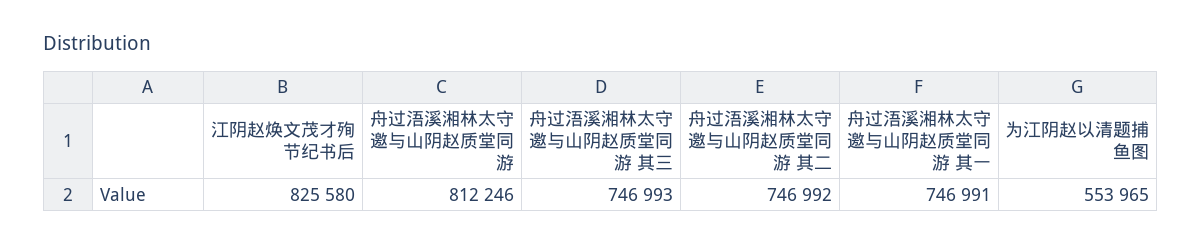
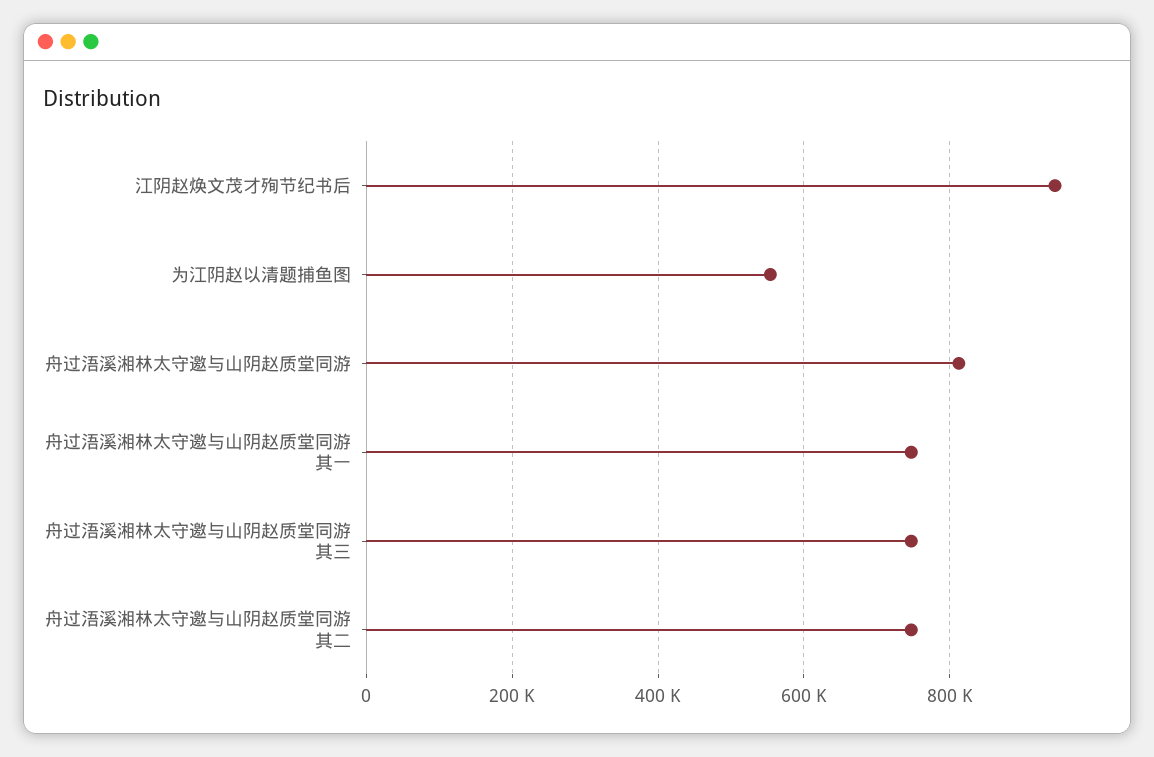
  {
-   "江阴赵焕文茂才殉节纪书后": 825580,
+   "江阴赵焕文茂才殉节纪书后": 940000,
    "舟过浯溪湘林太守邀与山阴赵质堂同游": 812246,
    "舟过浯溪湘林太守邀与山阴赵质堂同游 其三": 746993,
    "舟过浯溪湘林太守邀与山阴赵质堂同游 其二": 746992,
    "舟过浯溪湘林太守邀与山阴赵质堂同游 其一": 746991,
    "为江阴赵以清题捕鱼图": 553965
  }

